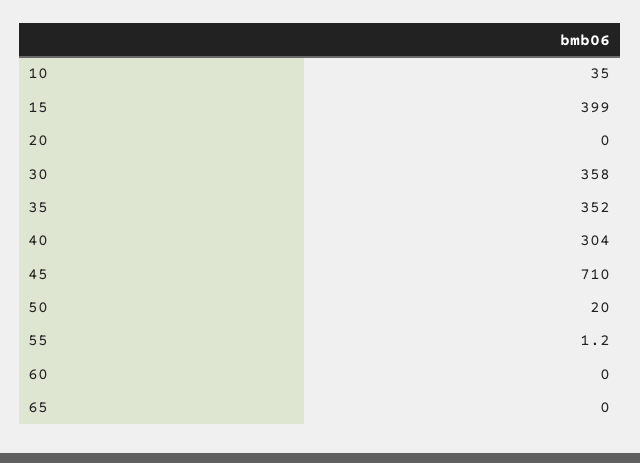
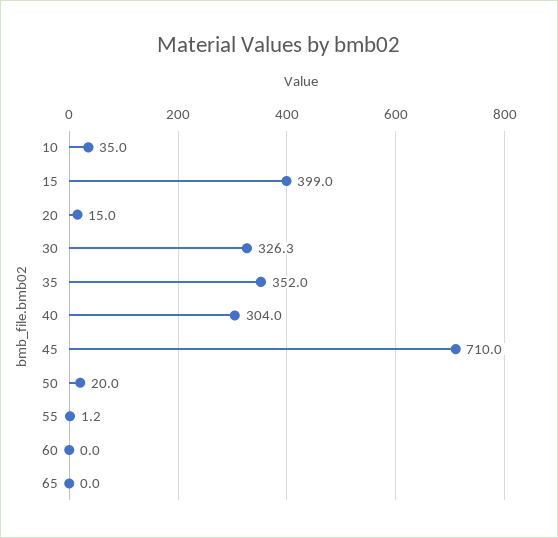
  {
    "10": 35,
    "15": 399,
-   "20": 0,
+   "20": 15,
-   "30": 358,
+   "30": 326.3,
    "35": 352,
    "40": 304,
    "45": 710,
    "50": 20,
    "55": 1.2,
    "60": 0,
    "65": 0
  }

